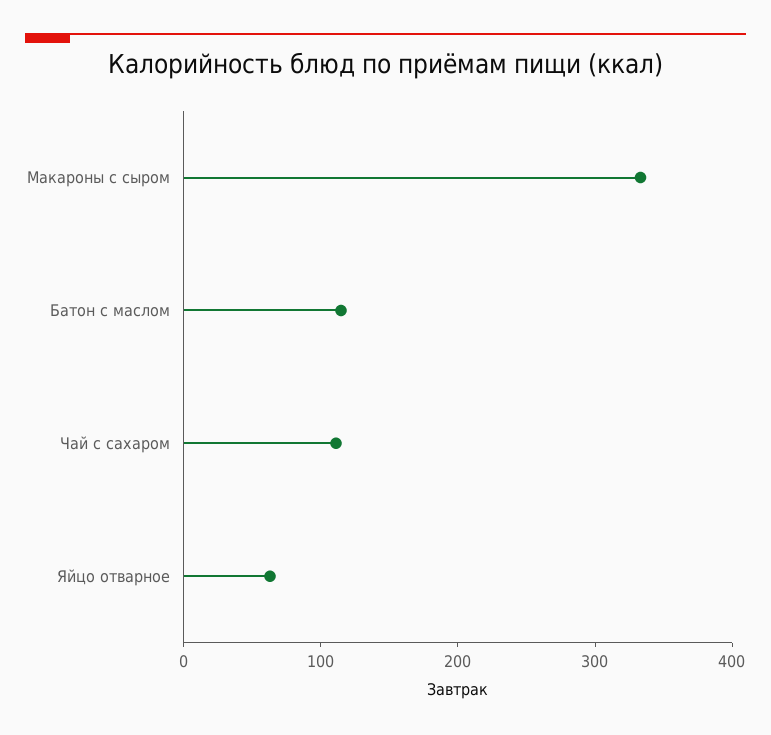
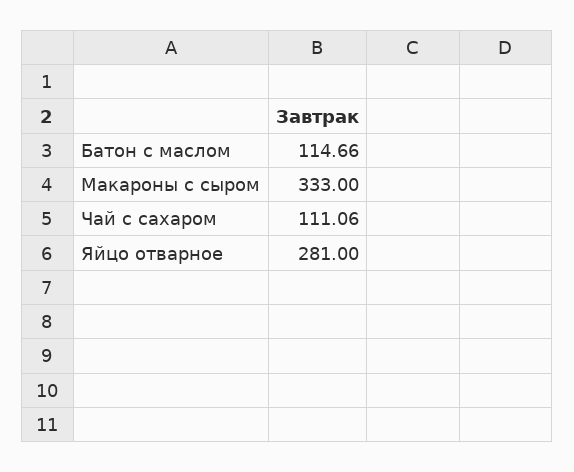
  {
    "Макароны с сыром": 333,
    "Батон с маслом": 114.66,
    "Чай с сахаром": 111.06,
-   "Яйцо отварное": 60
+   "Яйцо отварное": 281
  }

